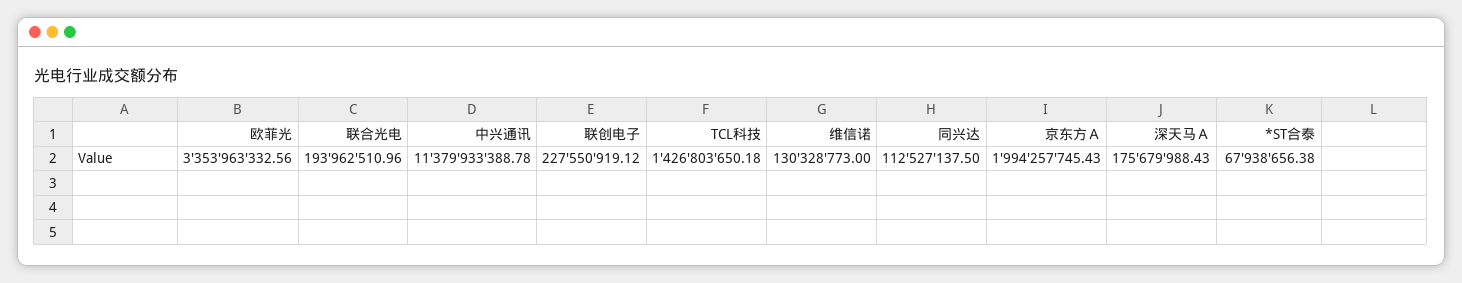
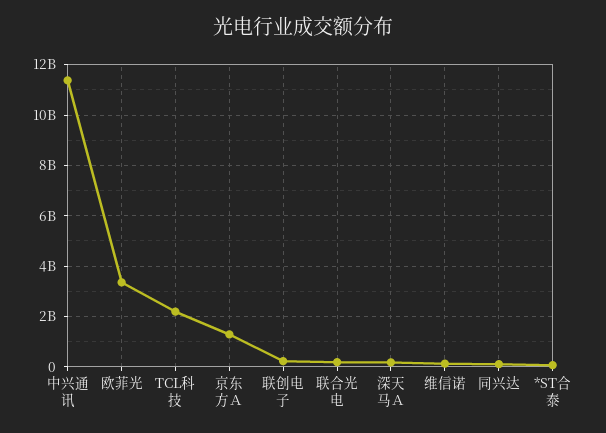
  {
    "欧菲光": 3353963332.56,
    "联合光电": 193962510.96,
    "中兴通讯": 11379933388.78,
    "联创电子": 227550919.12,
-   "TCL科技": 1426803650.18,
+   "TCL科技": 2250000000,
    "维信诺": 130328773,
    "同兴达": 112527137.5,
-   "京东方Ａ": 1994257745.43,
+   "京东方Ａ": 1250000000,
    "深天马Ａ": 175679988.43,
    "*ST合泰": 67938656.38
  }

